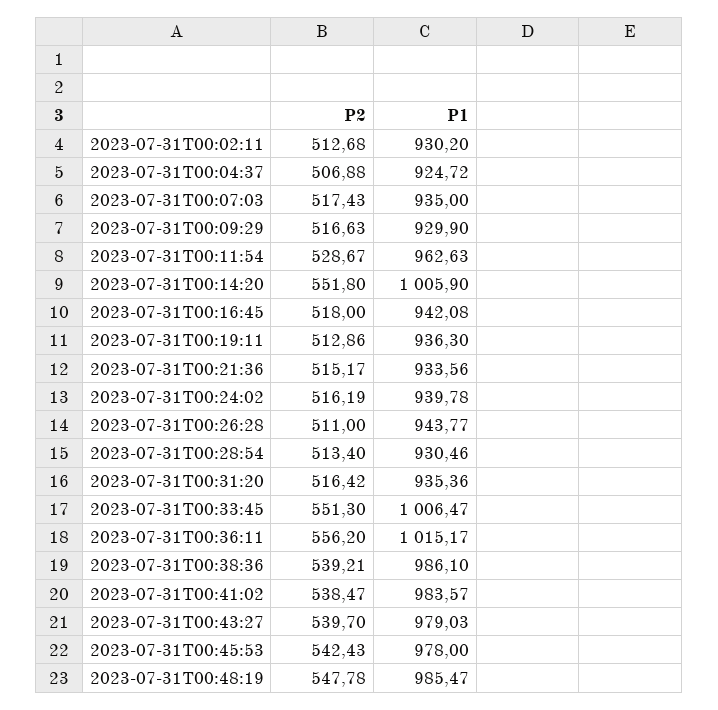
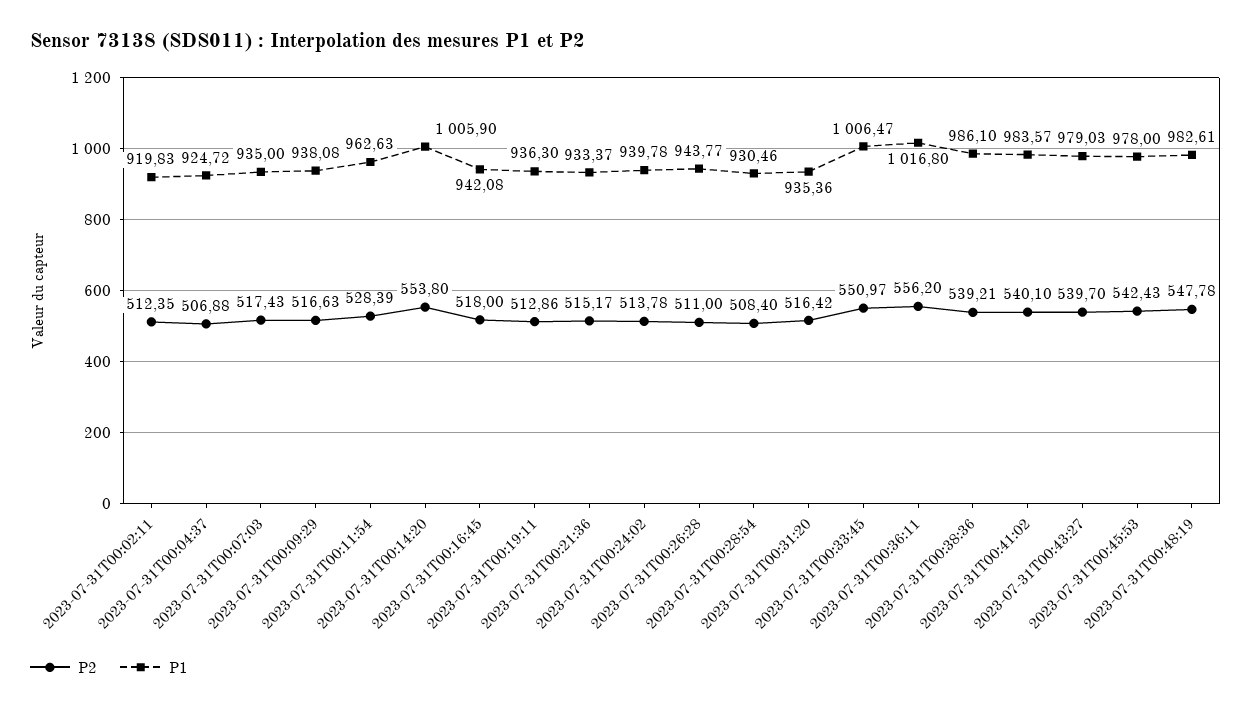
  {
    "P2": {
-     "2023-07-31T00:02:11": 512.68,
+     "2023-07-31T00:02:11": 512.35,
      "2023-07-31T00:04:37": 506.88,
      "2023-07-31T00:07:03": 517.43,
      "2023-07-31T00:09:29": 516.63,
-     "2023-07-31T00:11:54": 528.67,
+     "2023-07-31T00:11:54": 528.39,
-     "2023-07-31T00:14:20": 551.8,
+     "2023-07-31T00:14:20": 553.8,
      "2023-07-31T00:16:45": 518,
      "2023-07-31T00:19:11": 512.86,
      "2023-07-31T00:21:36": 515.17,
-     "2023-07-31T00:24:02": 516.19,
+     "2023-07-31T00:24:02": 513.78,
      "2023-07-31T00:26:28": 511,
-     "2023-07-31T00:28:54": 513.4,
+     "2023-07-31T00:28:54": 508.4,
      "2023-07-31T00:31:20": 516.42,
-     "2023-07-31T00:33:45": 551.3,
+     "2023-07-31T00:33:45": 550.97,
      "2023-07-31T00:36:11": 556.2,
      "2023-07-31T00:38:36": 539.21,
-     "2023-07-31T00:41:02": 538.47,
+     "2023-07-31T00:41:02": 540.1,
      "2023-07-31T00:43:27": 539.7,
      "2023-07-31T00:45:53": 542.43,
      "2023-07-31T00:48:19": 547.78
    },
    "P1": {
-     "2023-07-31T00:02:11": 930.2,
+     "2023-07-31T00:02:11": 919.83,
      "2023-07-31T00:04:37": 924.72,
      "2023-07-31T00:07:03": 935,
-     "2023-07-31T00:09:29": 929.9,
+     "2023-07-31T00:09:29": 938.08,
      "2023-07-31T00:11:54": 962.63,
      "2023-07-31T00:14:20": 1005.9,
      "2023-07-31T00:16:45": 942.08,
      "2023-07-31T00:19:11": 936.3,
-     "2023-07-31T00:21:36": 933.56,
+     "2023-07-31T00:21:36": 933.37,
      "2023-07-31T00:24:02": 939.78,
      "2023-07-31T00:26:28": 943.77,
      "2023-07-31T00:28:54": 930.46,
      "2023-07-31T00:31:20": 935.36,
      "2023-07-31T00:33:45": 1006.47,
-     "2023-07-31T00:36:11": 1015.17,
+     "2023-07-31T00:36:11": 1016.8,
      "2023-07-31T00:38:36": 986.1,
      "2023-07-31T00:41:02": 983.57,
      "2023-07-31T00:43:27": 979.03,
      "2023-07-31T00:45:53": 978,
-     "2023-07-31T00:48:19": 985.47
+     "2023-07-31T00:48:19": 982.61
    }
  }

